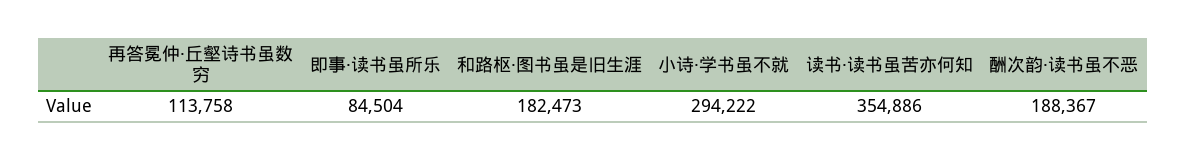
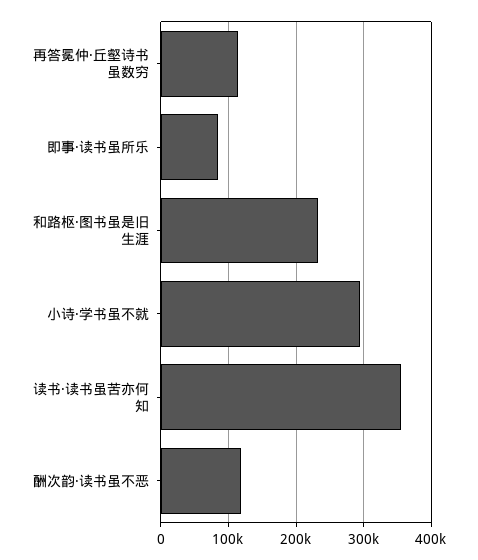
  {
    "再答冕仲·丘壑诗书虽数穷": 113758,
    "即事·读书虽所乐": 84504,
-   "和路枢·图书虽是旧生涯": 182473,
+   "和路枢·图书虽是旧生涯": 230000,
    "小诗·学书虽不就": 294222,
    "读书·读书虽苦亦何知": 354886,
-   "酬次韵·读书虽不恶": 188367
+   "酬次韵·读书虽不恶": 120000
  }

